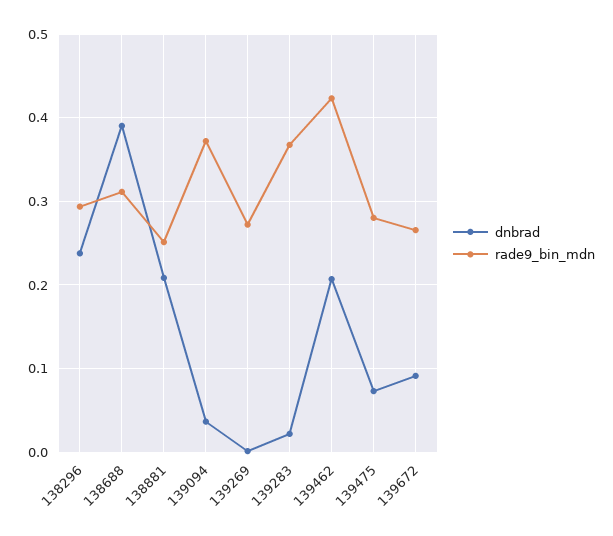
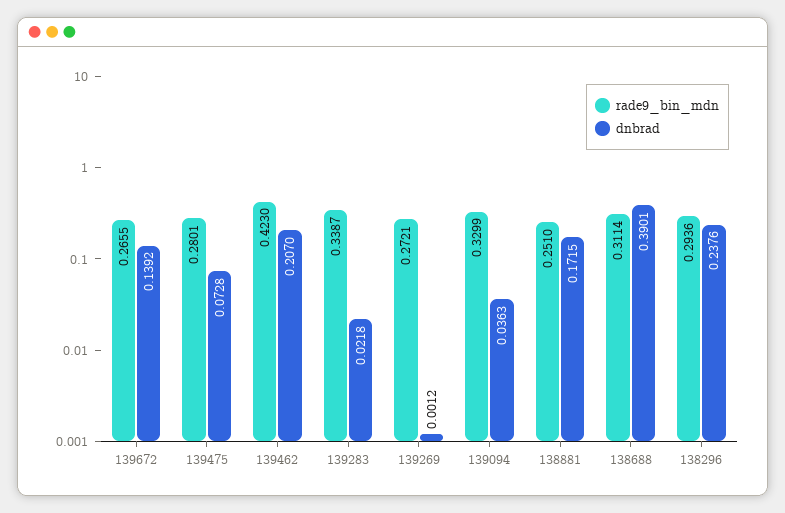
  {
    "dnbrad": {
      "138296": 0.2376,
      "138688": 0.3901,
-     "138881": 0.21,
+     "138881": 0.1715,
      "139094": 0.0363,
      "139269": 0.0012,
      "139283": 0.0218,
      "139462": 0.207,
      "139475": 0.0728,
-     "139672": 0.09
+     "139672": 0.1392
    },
    "rade9_bin_mdn": {
      "138296": 0.2936,
      "138688": 0.3114,
      "138881": 0.251,
-     "139094": 0.37,
+     "139094": 0.3299,
      "139269": 0.2721,
-     "139283": 0.37,
+     "139283": 0.3387,
      "139462": 0.423,
      "139475": 0.2801,
      "139672": 0.2655
    }
  }

